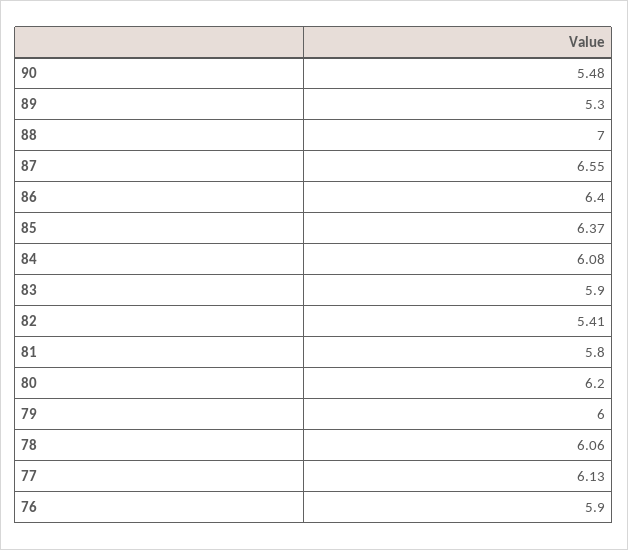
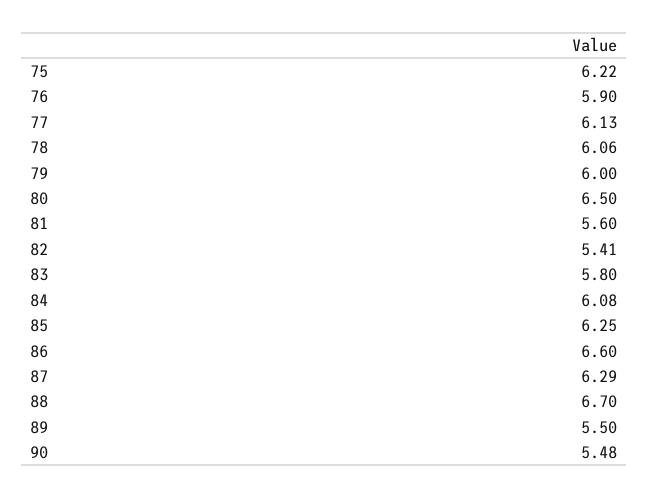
  {
    "90": 5.48,
-   "89": 5.3,
+   "89": 5.5,
-   "88": 7,
+   "88": 6.7,
-   "87": 6.55,
+   "87": 6.29,
-   "86": 6.4,
+   "86": 6.6,
-   "85": 6.37,
+   "85": 6.25,
    "84": 6.08,
-   "83": 5.9,
+   "83": 5.8,
    "82": 5.41,
-   "81": 5.8,
+   "81": 5.6,
-   "80": 6.2,
+   "80": 6.5,
    "79": 6,
    "78": 6.06,
    "77": 6.13,
-   "76": 5.9
+   "76": 5.9,
+   "75": 6.22
  }

